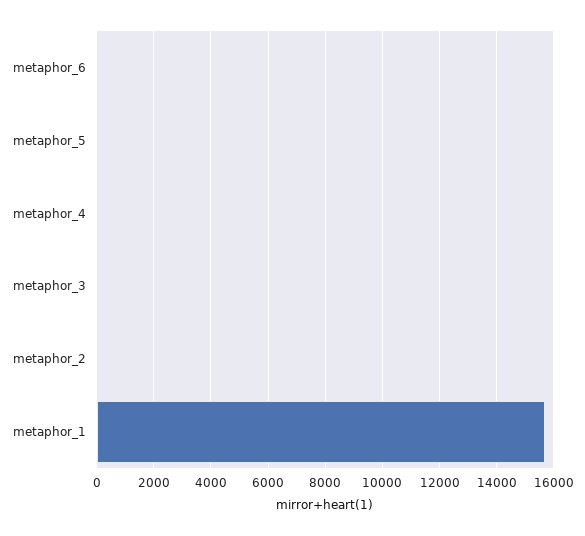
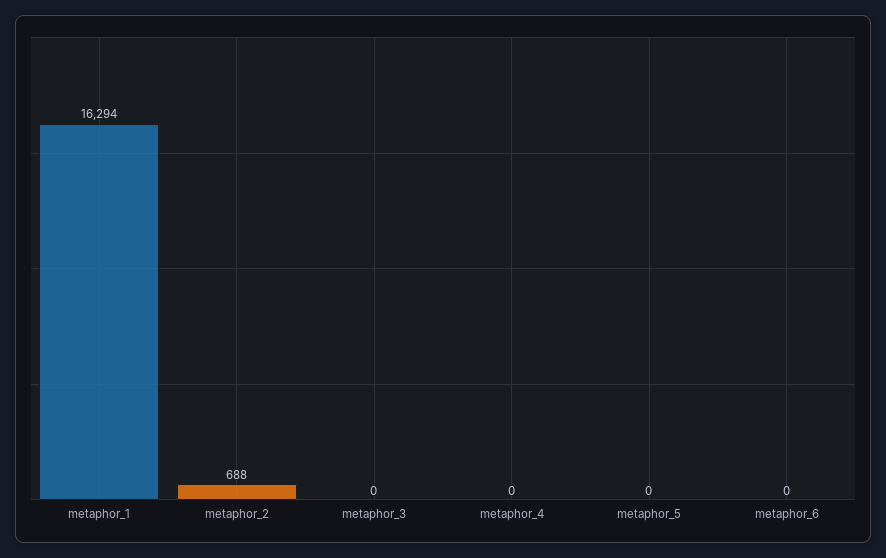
  {
    "metaphor_6": 0,
    "metaphor_5": 0,
    "metaphor_4": 0,
    "metaphor_3": 0,
-   "metaphor_2": 0,
+   "metaphor_2": 688,
-   "metaphor_1": 15750
+   "metaphor_1": 16294
  }

